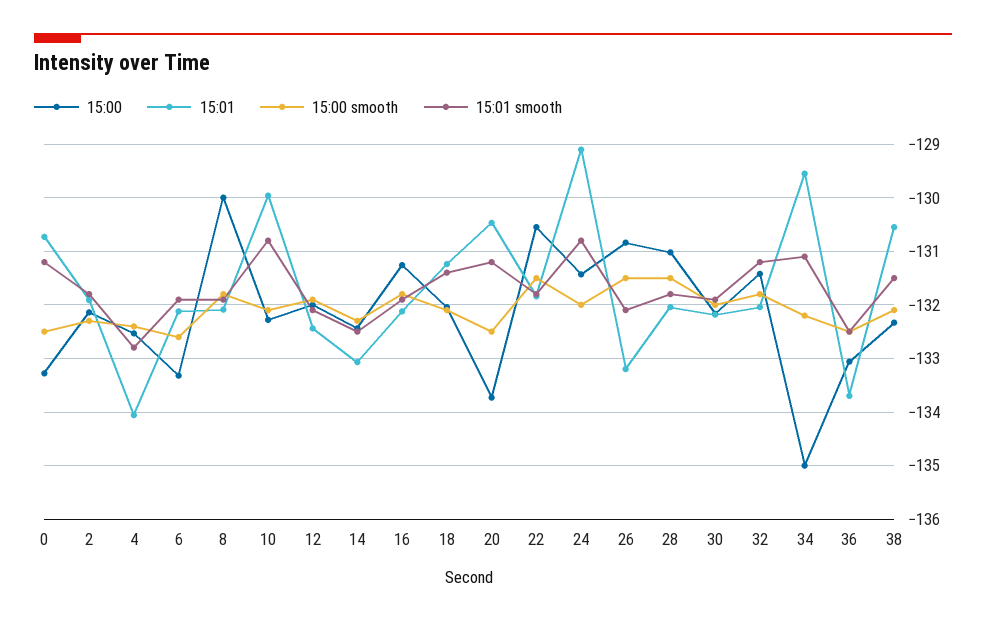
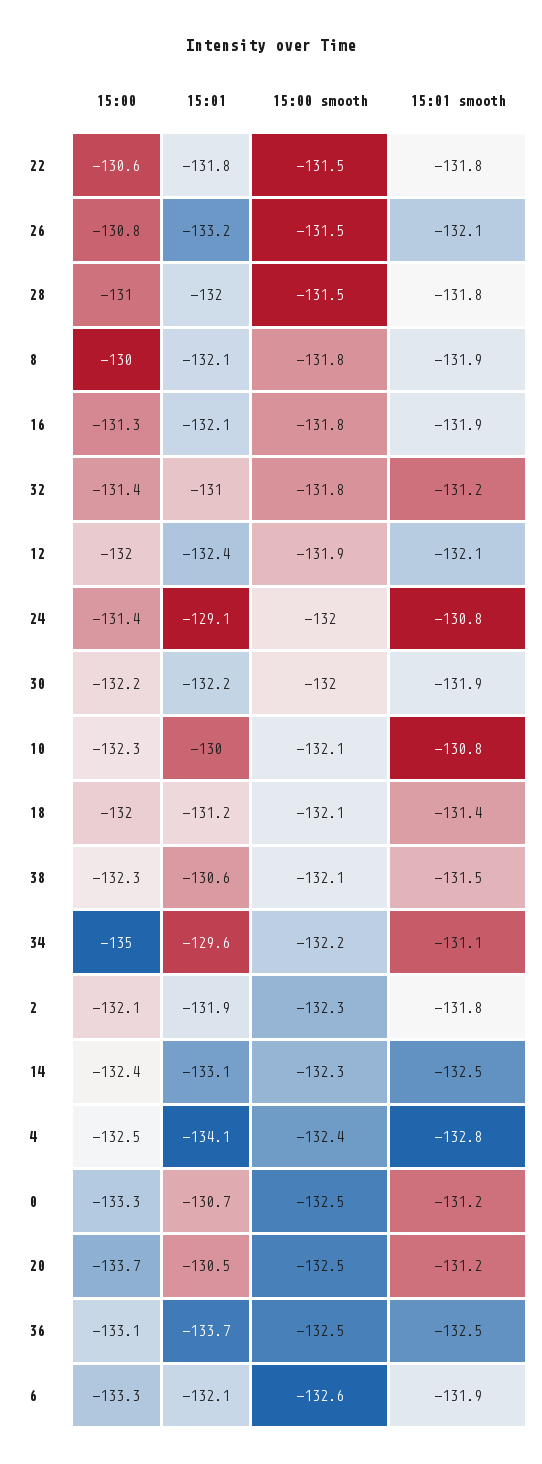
  {
    "15:00": {
      "0": -133.3,
      "2": -132.1,
      "4": -132.5,
      "6": -133.3,
      "8": -130,
      "10": -132.3,
      "12": -132,
      "14": -132.4,
      "16": -131.3,
      "18": -132,
      "20": -133.7,
      "22": -130.6,
      "24": -131.4,
      "26": -130.8,
      "28": -131,
      "30": -132.2,
      "32": -131.4,
      "34": -135,
      "36": -133.1,
      "38": -132.3
    },
    "15:01": {
      "0": -130.7,
      "2": -131.9,
      "4": -134.1,
      "6": -132.1,
      "8": -132.1,
      "10": -130,
      "12": -132.4,
      "14": -133.1,
      "16": -132.1,
      "18": -131.2,
      "20": -130.5,
      "22": -131.8,
      "24": -129.1,
      "26": -133.2,
      "28": -132,
      "30": -132.2,
-     "32": -132,
+     "32": -131,
      "34": -129.6,
      "36": -133.7,
      "38": -130.6
    },
    "15:00 smooth": {
      "0": -132.5,
      "2": -132.3,
      "4": -132.4,
      "6": -132.6,
      "8": -131.8,
      "10": -132.1,
      "12": -131.9,
      "14": -132.3,
      "16": -131.8,
      "18": -132.1,
      "20": -132.5,
      "22": -131.5,
      "24": -132,
      "26": -131.5,
      "28": -131.5,
      "30": -132,
      "32": -131.8,
      "34": -132.2,
      "36": -132.5,
      "38": -132.1
    },
    "15:01 smooth": {
      "0": -131.2,
      "2": -131.8,
      "4": -132.8,
      "6": -131.9,
      "8": -131.9,
      "10": -130.8,
      "12": -132.1,
      "14": -132.5,
      "16": -131.9,
      "18": -131.4,
      "20": -131.2,
      "22": -131.8,
      "24": -130.8,
      "26": -132.1,
      "28": -131.8,
      "30": -131.9,
      "32": -131.2,
      "34": -131.1,
      "36": -132.5,
      "38": -131.5
    }
  }

